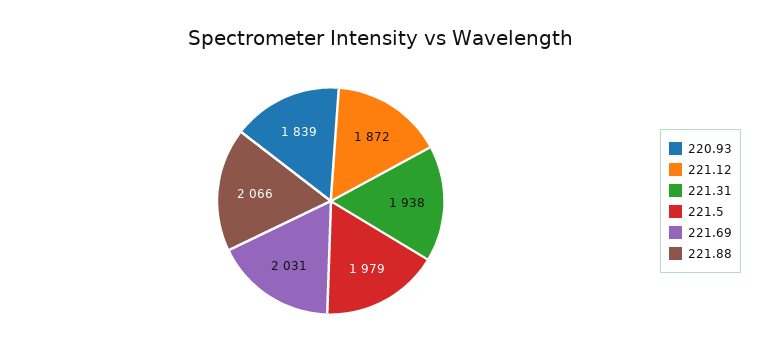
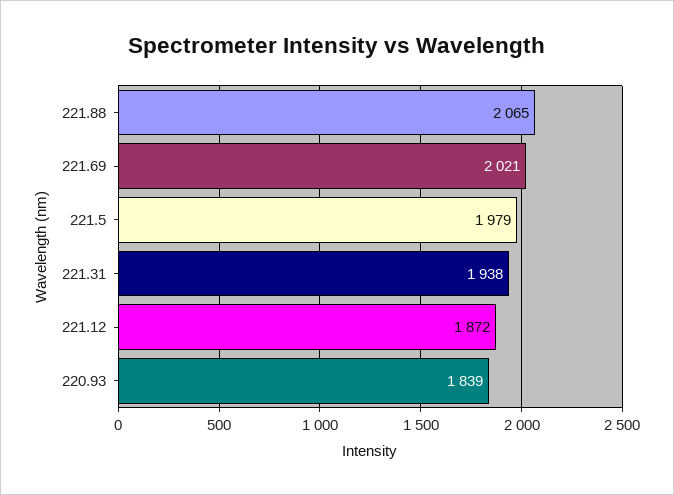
  {
    "220.93": 1839,
    "221.12": 1872,
    "221.31": 1938,
    "221.5": 1979,
-   "221.69": 2031,
+   "221.69": 2021,
-   "221.88": 2066
+   "221.88": 2065
  }

